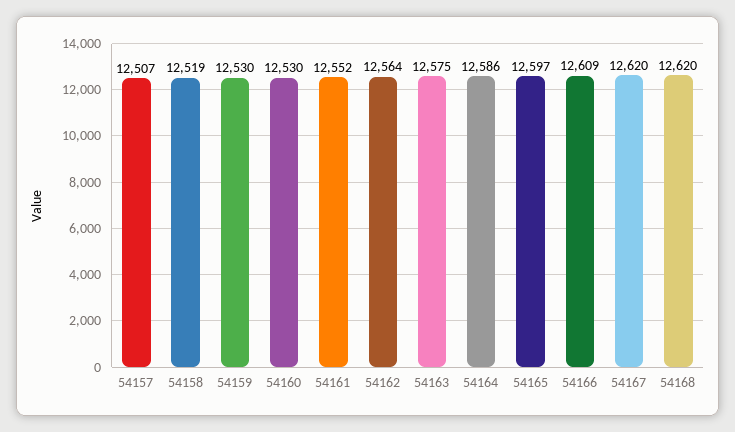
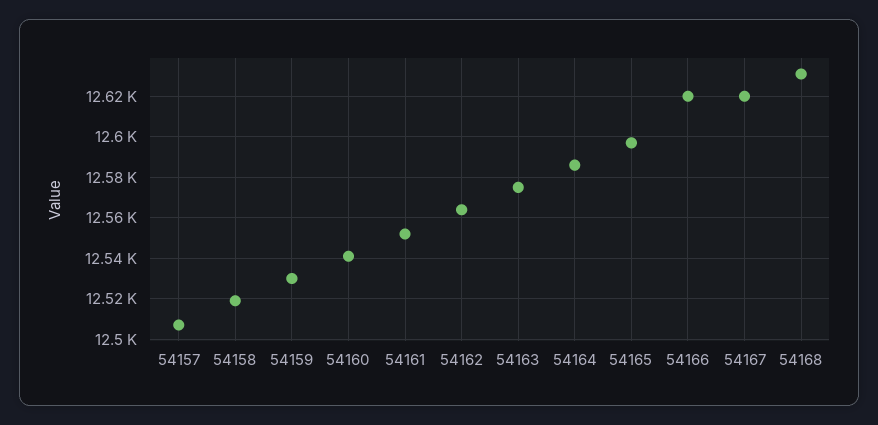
  {
    "54157": 12507,
    "54158": 12519,
    "54159": 12530,
-   "54160": 12530,
+   "54160": 12540,
    "54161": 12552,
    "54162": 12564,
    "54163": 12575,
    "54164": 12586,
    "54165": 12597,
-   "54166": 12609,
+   "54166": 12620,
    "54167": 12620,
-   "54168": 12620
+   "54168": 12630
  }

